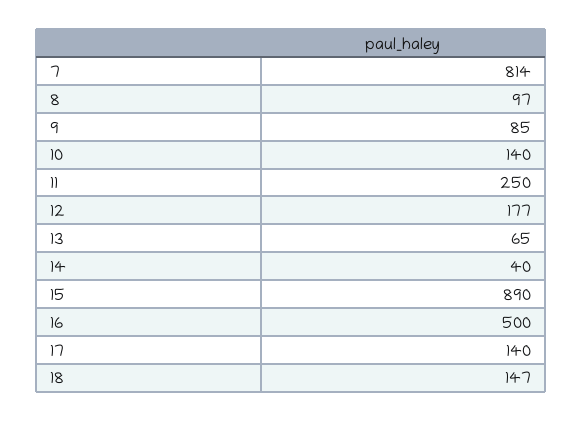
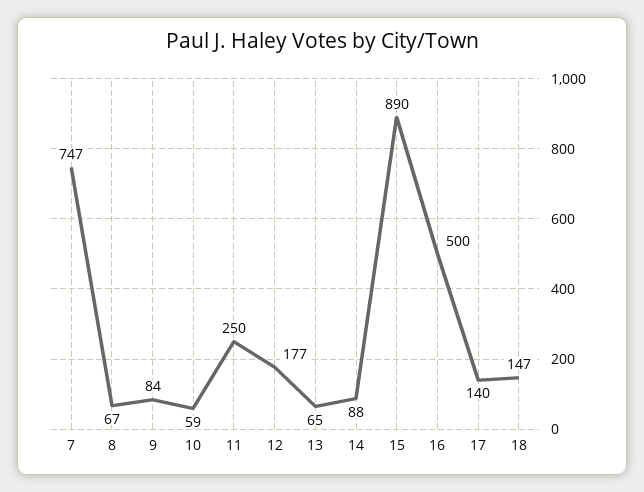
  {
-   "7": 814,
+   "7": 747,
-   "8": 97,
+   "8": 67,
-   "9": 85,
+   "9": 84,
-   "10": 140,
+   "10": 59,
    "11": 250,
    "12": 177,
    "13": 65,
-   "14": 40,
+   "14": 88,
    "15": 890,
    "16": 500,
    "17": 140,
    "18": 147
  }

